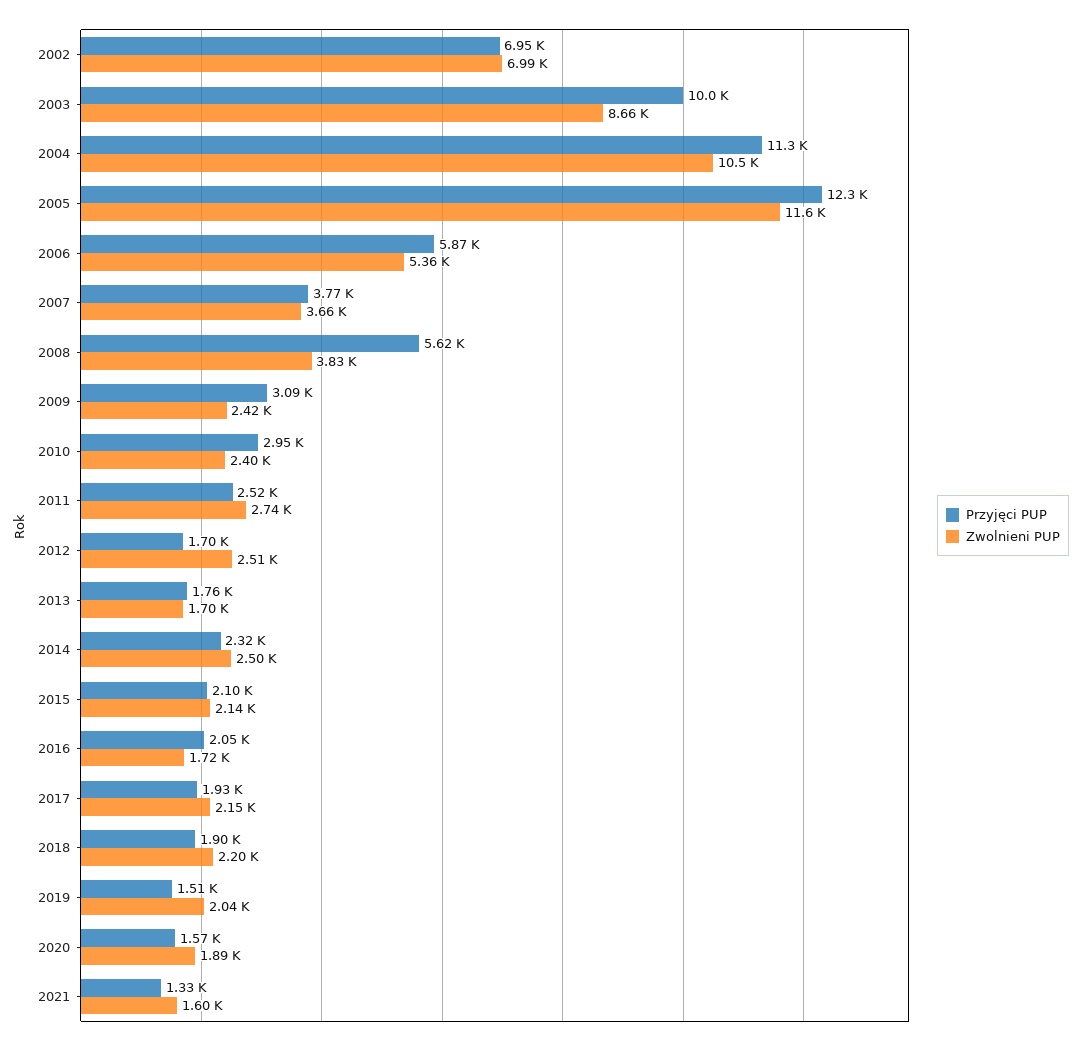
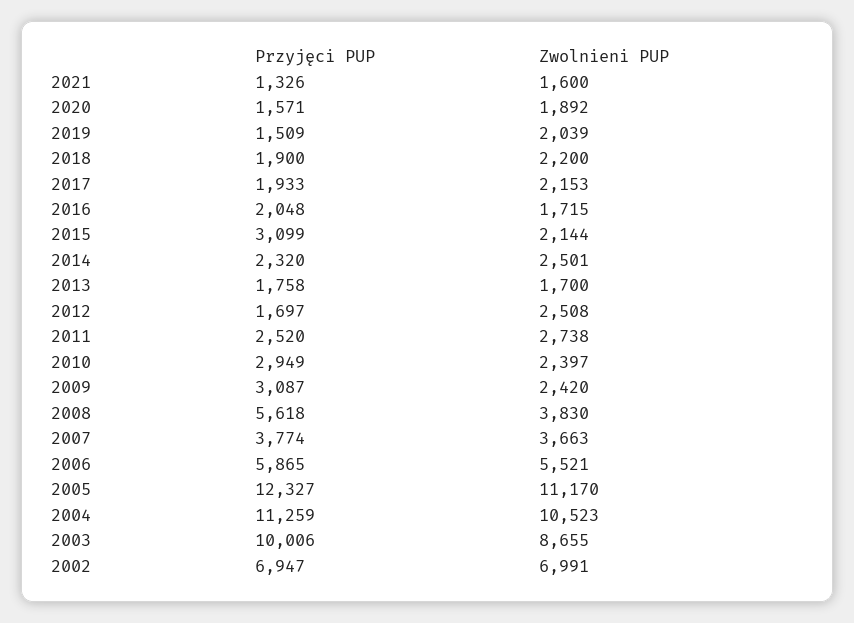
  {
    "Przyjęci PUP": {
      "2002": 6947,
      "2003": 10006,
      "2004": 11259,
      "2005": 12327,
      "2006": 5865,
      "2007": 3774,
      "2008": 5618,
      "2009": 3087,
      "2010": 2949,
      "2011": 2520,
      "2012": 1697,
      "2013": 1758,
      "2014": 2320,
-     "2015": 2100,
+     "2015": 3099,
      "2016": 2048,
      "2017": 1933,
      "2018": 1900,
      "2019": 1509,
      "2020": 1571,
      "2021": 1326
    },
    "Zwolnieni PUP": {
      "2002": 6991,
      "2003": 8655,
      "2004": 10523,
-     "2005": 11600,
+     "2005": 11170,
-     "2006": 5360,
+     "2006": 5521,
      "2007": 3663,
      "2008": 3830,
      "2009": 2420,
      "2010": 2397,
      "2011": 2738,
      "2012": 2508,
      "2013": 1700,
      "2014": 2501,
      "2015": 2144,
      "2016": 1715,
      "2017": 2153,
      "2018": 2200,
      "2019": 2039,
      "2020": 1892,
      "2021": 1600
    }
  }

